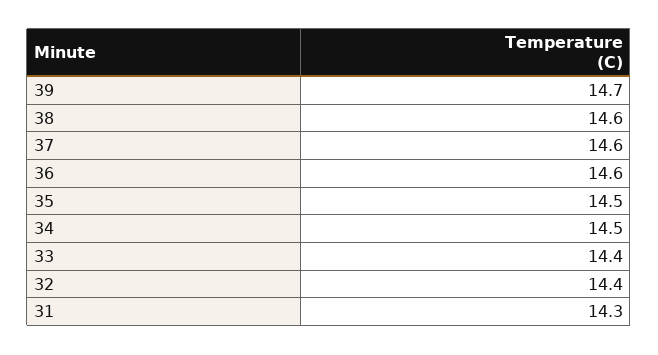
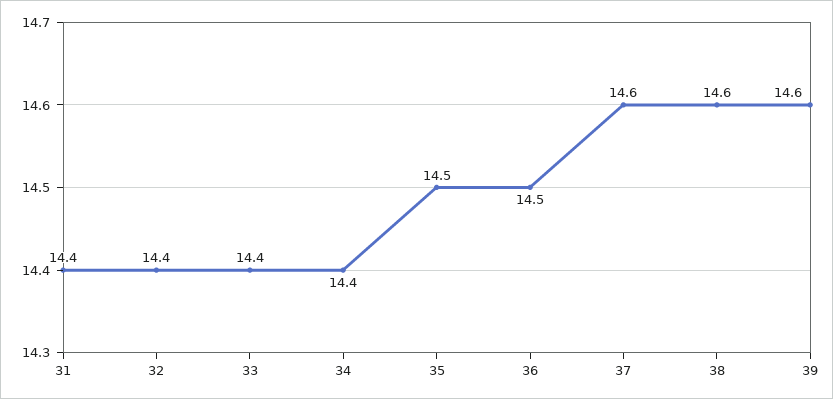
  {
-   "39": 14.7,
+   "39": 14.6,
    "38": 14.6,
    "37": 14.6,
-   "36": 14.6,
+   "36": 14.5,
    "35": 14.5,
-   "34": 14.5,
+   "34": 14.4,
    "33": 14.4,
    "32": 14.4,
-   "31": 14.3
+   "31": 14.4
  }

